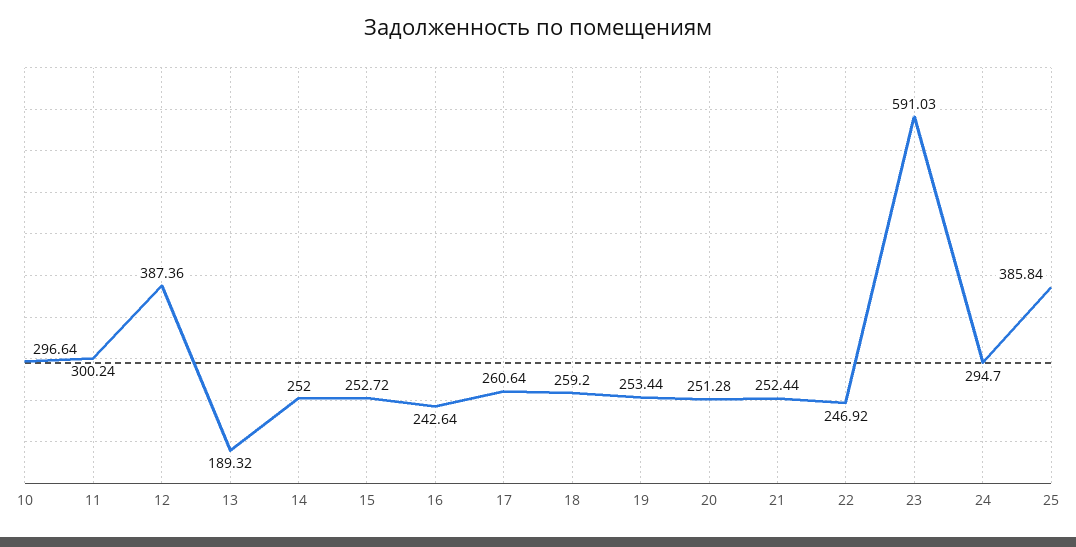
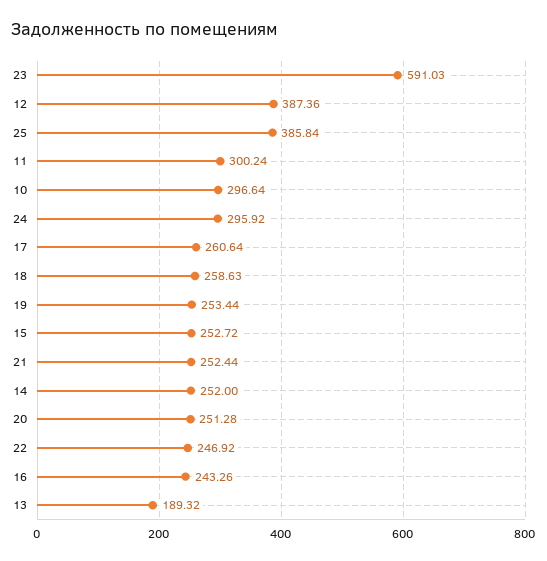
  {
    "10": 296.64,
    "11": 300.24,
    "12": 387.36,
    "13": 189.32,
    "14": 252,
    "15": 252.72,
-   "16": 242.64,
+   "16": 243.26,
    "17": 260.64,
-   "18": 259.2,
+   "18": 258.63,
    "19": 253.44,
    "20": 251.28,
    "21": 252.44,
    "22": 246.92,
    "23": 591.03,
-   "24": 294.7,
+   "24": 295.92,
    "25": 385.84
  }

